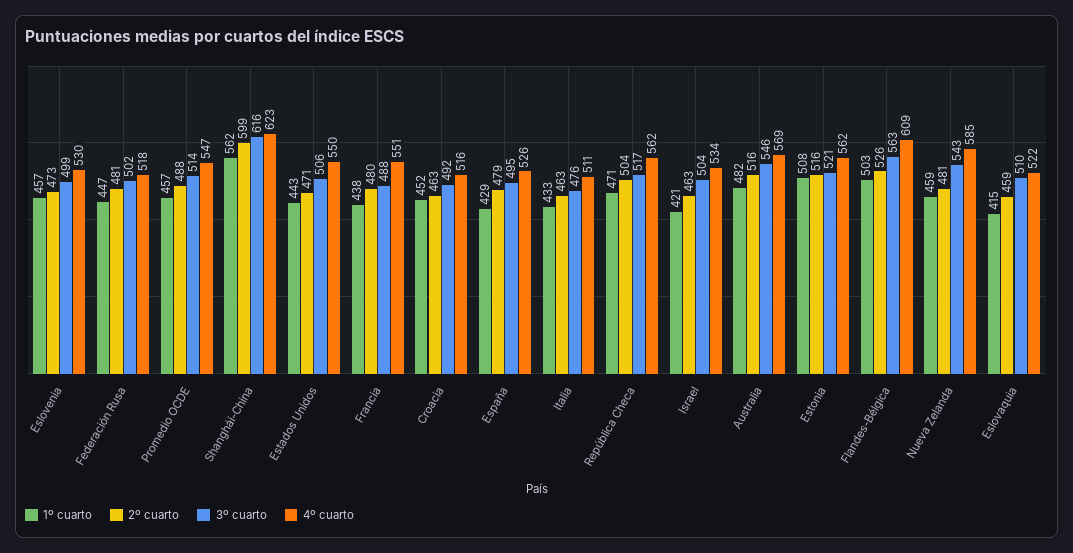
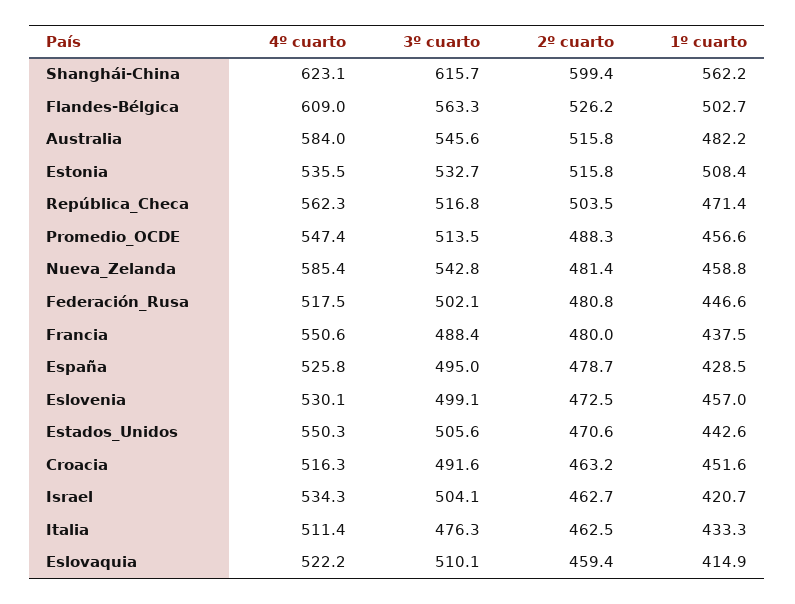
  {
    "1º cuarto": {
      "Eslovenia": 457,
      "Federación Rusa": 446.6,
      "Promedio OCDE": 456.6,
      "Shanghái-China": 562.2,
      "Estados Unidos": 442.6,
      "Francia": 437.5,
      "Croacia": 451.6,
      "España": 428.5,
      "Italia": 433.3,
      "República Checa": 471.4,
      "Israel": 420.7,
      "Australia": 482.2,
      "Estonia": 508.4,
      "Flandes-Bélgica": 502.7,
      "Nueva Zelanda": 458.8,
      "Eslovaquia": 414.9
    },
    "2º cuarto": {
      "Eslovenia": 472.5,
      "Federación Rusa": 480.8,
      "Promedio OCDE": 488.3,
      "Shanghái-China": 599.4,
      "Estados Unidos": 470.6,
      "Francia": 480,
      "Croacia": 463.2,
      "España": 478.7,
      "Italia": 462.5,
      "República Checa": 503.5,
      "Israel": 462.7,
      "Australia": 515.8,
      "Estonia": 515.8,
      "Flandes-Bélgica": 526.2,
      "Nueva Zelanda": 481.4,
      "Eslovaquia": 459.4
    },
    "3º cuarto": {
      "Eslovenia": 499.1,
      "Federación Rusa": 502.1,
      "Promedio OCDE": 513.5,
      "Shanghái-China": 615.7,
      "Estados Unidos": 505.6,
      "Francia": 488.4,
      "Croacia": 491.6,
      "España": 495,
      "Italia": 476.3,
      "República Checa": 516.8,
      "Israel": 504.1,
      "Australia": 545.6,
-     "Estonia": 521,
+     "Estonia": 532.7,
      "Flandes-Bélgica": 563.3,
      "Nueva Zelanda": 542.8,
      "Eslovaquia": 510.1
    },
    "4º cuarto": {
      "Eslovenia": 530.1,
      "Federación Rusa": 517.5,
      "Promedio OCDE": 547.4,
      "Shanghái-China": 623.1,
      "Estados Unidos": 550.3,
      "Francia": 550.6,
      "Croacia": 516.3,
      "España": 525.8,
      "Italia": 511.4,
      "República Checa": 562.3,
      "Israel": 534.3,
-     "Australia": 569,
+     "Australia": 584,
-     "Estonia": 562,
+     "Estonia": 535.5,
      "Flandes-Bélgica": 609,
      "Nueva Zelanda": 585.4,
      "Eslovaquia": 522.2
    }
  }

